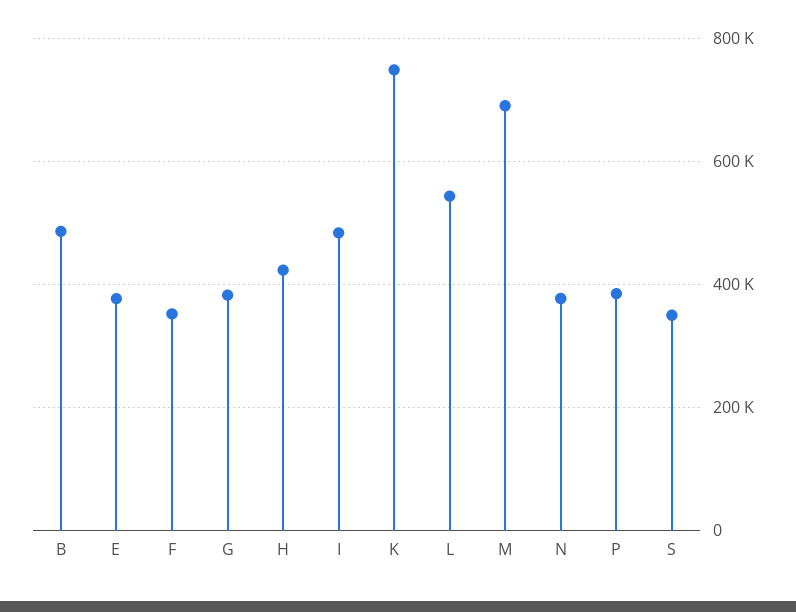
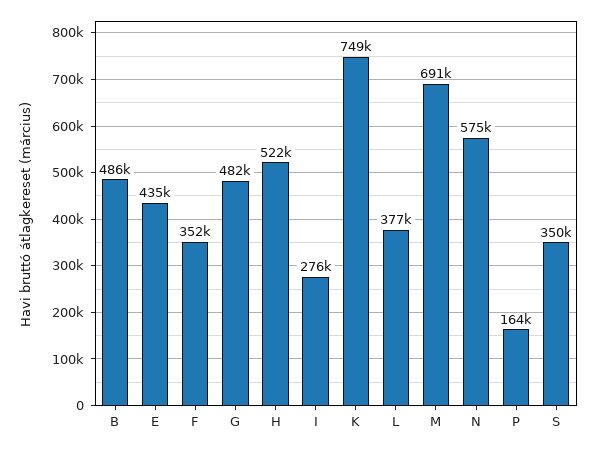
  {
    "B": 486000,
-   "E": 380000,
+   "E": 435000,
    "F": 352000,
-   "G": 380000,
+   "G": 482000,
-   "H": 420000,
+   "H": 522000,
-   "I": 480000,
+   "I": 276000,
    "K": 749000,
-   "L": 540000,
+   "L": 377000,
    "M": 691000,
-   "N": 380000,
+   "N": 575000,
-   "P": 380000,
+   "P": 164000,
    "S": 350000
  }

